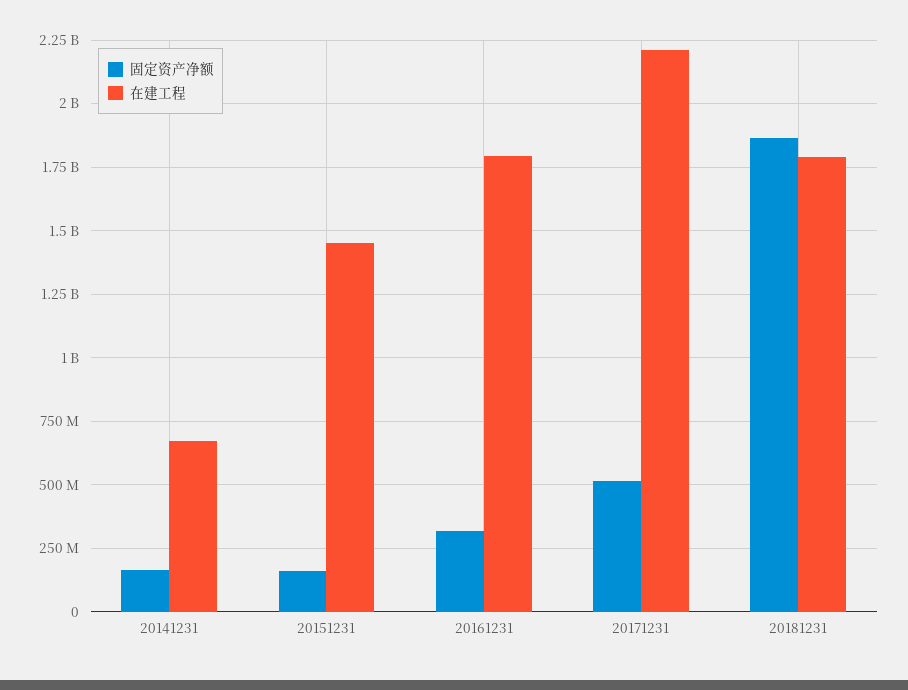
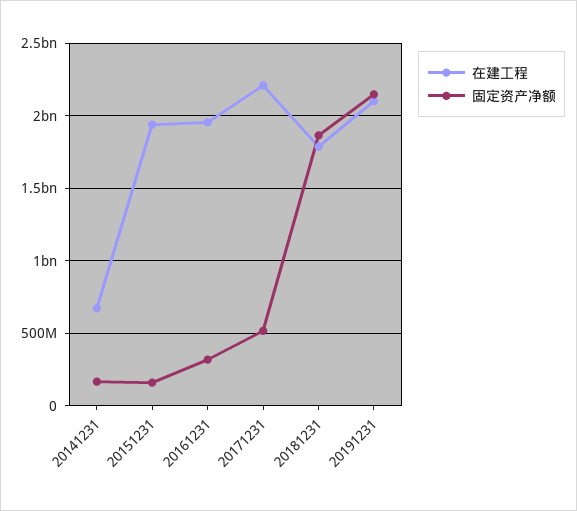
  {
    "固定资产净额": {
      "20141231": 175000000,
      "20151231": 150000000,
      "20161231": 325000000,
      "20171231": 525000000,
-     "20181231": 1875000000
+     "20181231": 1875000000,
+     "20191231": 2150000000
    },
    "在建工程": {
      "20141231": 675000000,
-     "20151231": 1450000000,
+     "20151231": 1950000000,
-     "20161231": 1800000000,
+     "20161231": 1950000000,
      "20171231": 2200000000,
-     "20181231": 1800000000
+     "20181231": 1800000000,
+     "20191231": 2100000000
    }
  }

